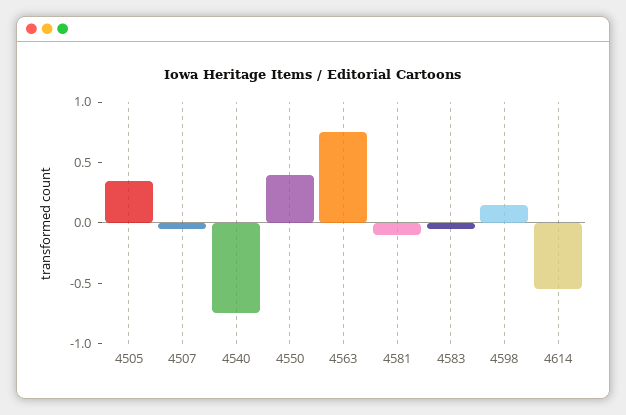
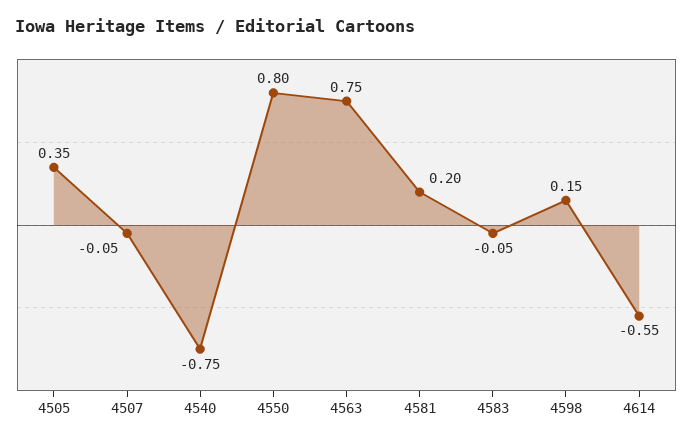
  {
    "4505": 0.35,
    "4507": -0.05,
    "4540": -0.75,
-   "4550": 0.4,
+   "4550": 0.8,
    "4563": 0.75,
-   "4581": -0.1,
+   "4581": 0.2,
    "4583": -0.05,
    "4598": 0.15,
    "4614": -0.55
  }

